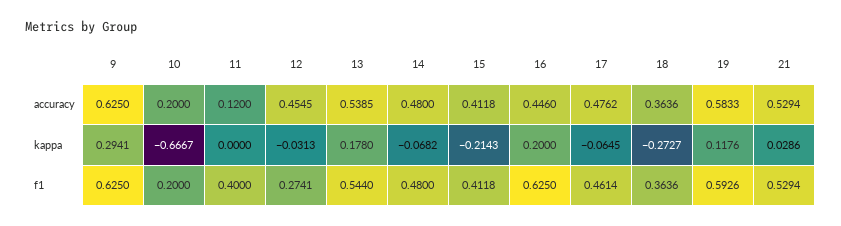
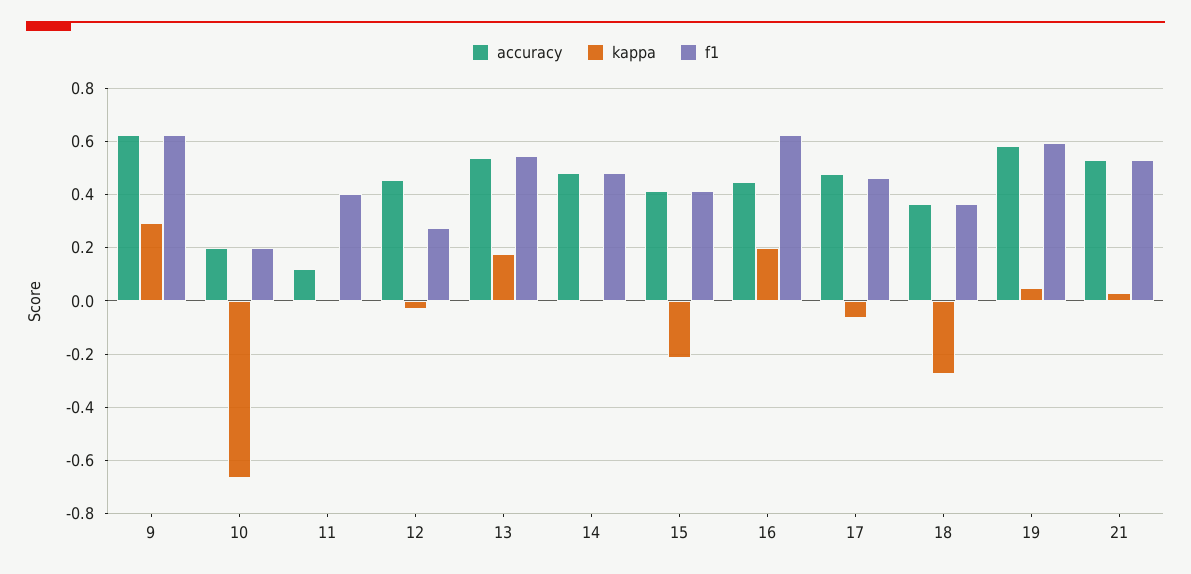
  {
    "accuracy": {
      "9": 0.625,
      "10": 0.2,
      "11": 0.12,
      "12": 0.4545,
      "13": 0.5385,
      "14": 0.48,
      "15": 0.4118,
      "16": 0.446,
      "17": 0.4762,
      "18": 0.3636,
      "19": 0.5833,
      "21": 0.5294
    },
    "kappa": {
      "9": 0.2941,
      "10": -0.6667,
      "11": 0,
      "12": -0.0313,
      "13": 0.178,
-     "14": -0.0682,
+     "14": 0,
      "15": -0.2143,
      "16": 0.2,
      "17": -0.0645,
      "18": -0.2727,
-     "19": 0.1176,
+     "19": 0.05,
      "21": 0.0286
    },
    "f1": {
      "9": 0.625,
      "10": 0.2,
      "11": 0.4,
      "12": 0.2741,
      "13": 0.544,
      "14": 0.48,
      "15": 0.4118,
      "16": 0.625,
      "17": 0.4614,
      "18": 0.3636,
      "19": 0.5926,
      "21": 0.5294
    }
  }

